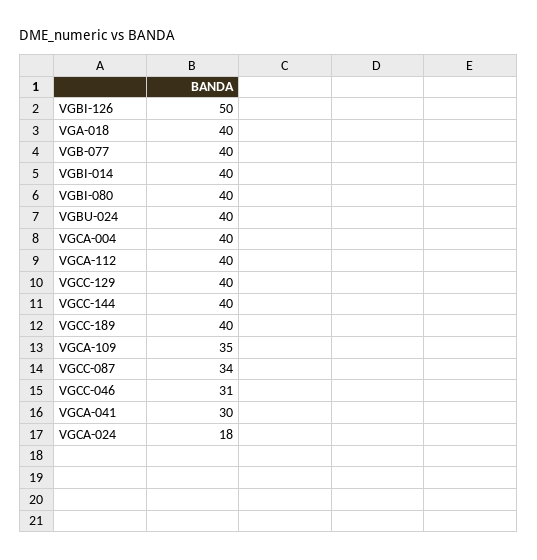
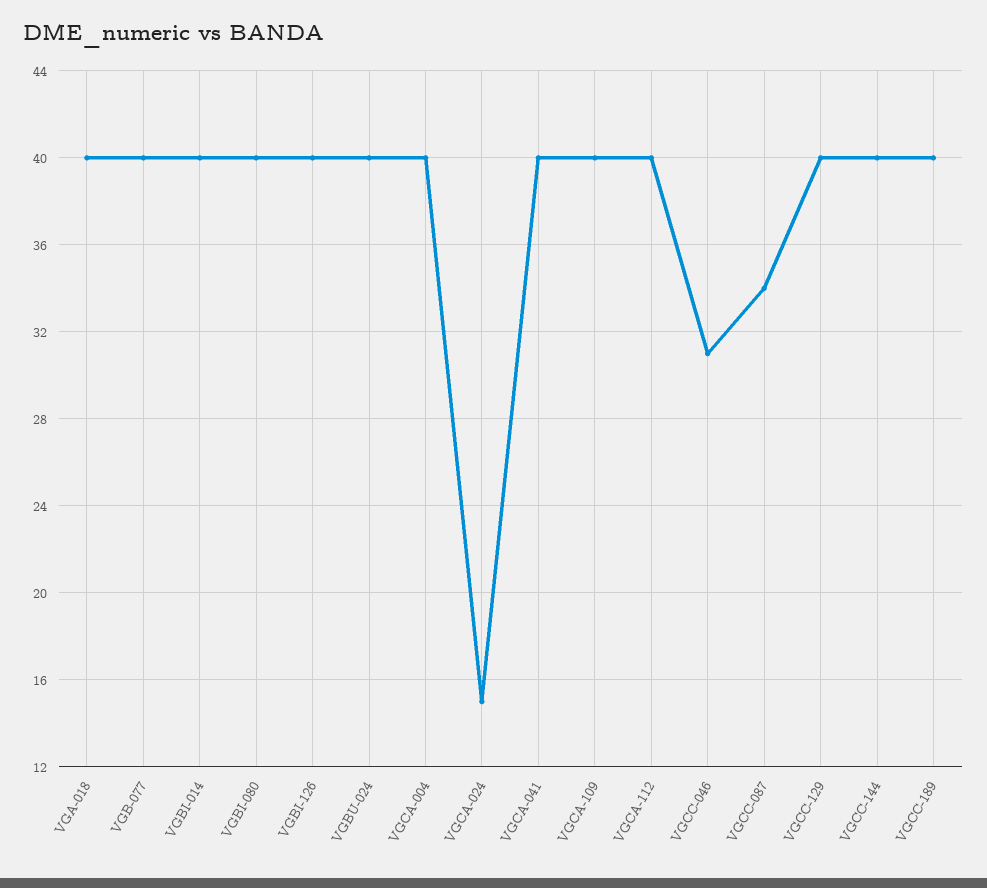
  {
-   "VGBI-126": 50,
+   "VGBI-126": 40,
    "VGA-018": 40,
    "VGB-077": 40,
    "VGBI-014": 40,
    "VGBI-080": 40,
    "VGBU-024": 40,
    "VGCA-004": 40,
    "VGCA-112": 40,
    "VGCC-129": 40,
    "VGCC-144": 40,
    "VGCC-189": 40,
-   "VGCA-109": 35,
+   "VGCA-109": 40,
    "VGCC-087": 34,
    "VGCC-046": 31,
-   "VGCA-041": 30,
+   "VGCA-041": 40,
-   "VGCA-024": 18
+   "VGCA-024": 15
  }

